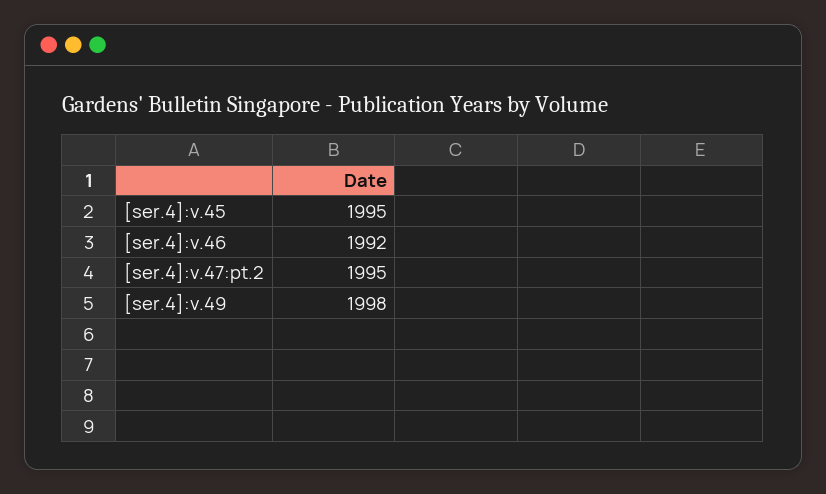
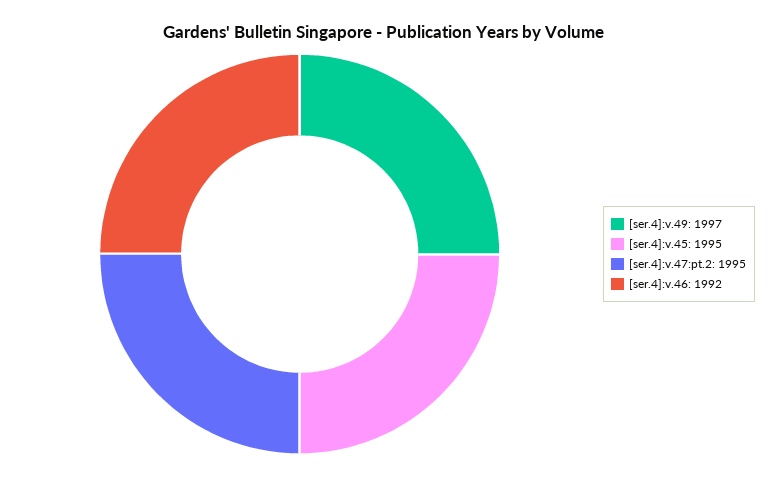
  {
    "[ser.4]:v.45": 1995,
    "[ser.4]:v.46": 1992,
    "[ser.4]:v.47:pt.2": 1995,
-   "[ser.4]:v.49": 1998
+   "[ser.4]:v.49": 1997
  }

